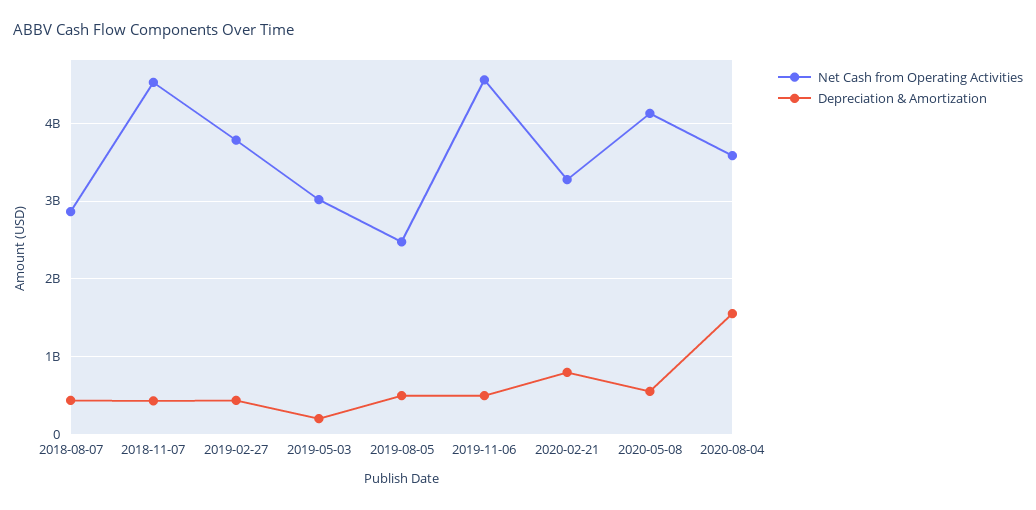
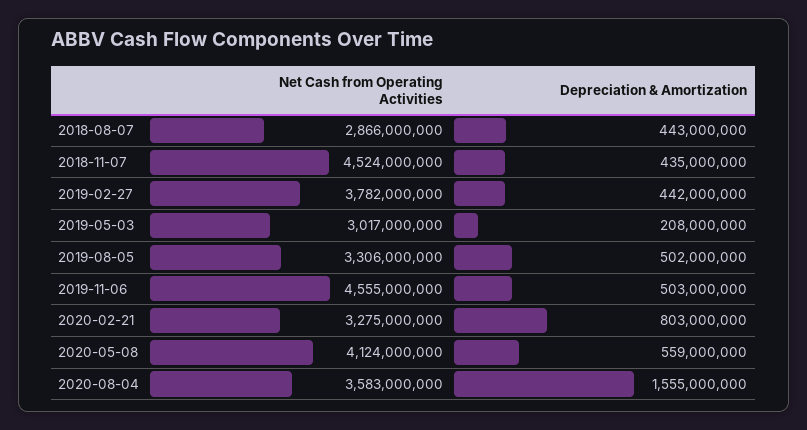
  {
    "Net Cash from Operating Activities": {
      "2018-08-07": 2866000000,
      "2018-11-07": 4524000000,
      "2019-02-27": 3782000000,
      "2019-05-03": 3017000000,
-     "2019-08-05": 2500000000,
+     "2019-08-05": 3306000000,
      "2019-11-06": 4555000000,
      "2020-02-21": 3275000000,
      "2020-05-08": 4124000000,
      "2020-08-04": 3583000000
    },
    "Depreciation & Amortization": {
      "2018-08-07": 443000000,
      "2018-11-07": 435000000,
      "2019-02-27": 442000000,
      "2019-05-03": 208000000,
      "2019-08-05": 502000000,
      "2019-11-06": 503000000,
      "2020-02-21": 803000000,
      "2020-05-08": 559000000,
      "2020-08-04": 1555000000
    }
  }

